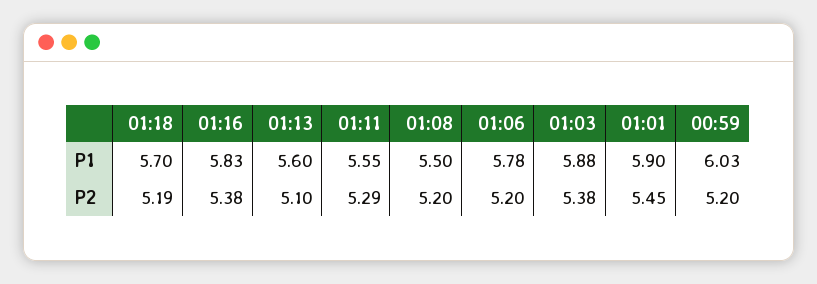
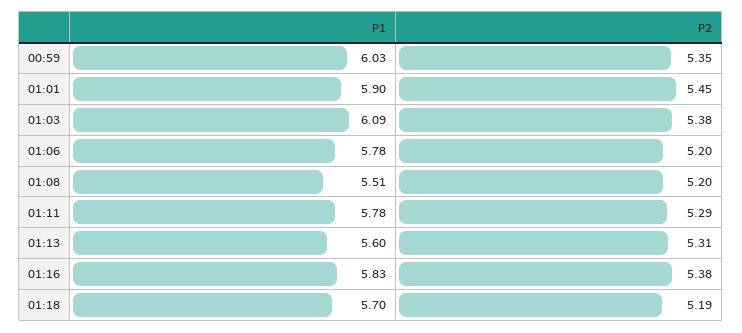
  {
    "01:18": {
      "P1": 5.7,
      "P2": 5.19
    },
    "01:16": {
      "P1": 5.83,
      "P2": 5.38
    },
    "01:13": {
      "P1": 5.6,
-     "P2": 5.1
+     "P2": 5.31
    },
    "01:11": {
-     "P1": 5.55,
+     "P1": 5.78,
      "P2": 5.29
    },
    "01:08": {
-     "P1": 5.5,
+     "P1": 5.51,
      "P2": 5.2
    },
    "01:06": {
      "P1": 5.78,
      "P2": 5.2
    },
    "01:03": {
-     "P1": 5.88,
+     "P1": 6.09,
      "P2": 5.38
    },
    "01:01": {
      "P1": 5.9,
      "P2": 5.45
    },
    "00:59": {
      "P1": 6.03,
-     "P2": 5.2
+     "P2": 5.35
    }
  }

